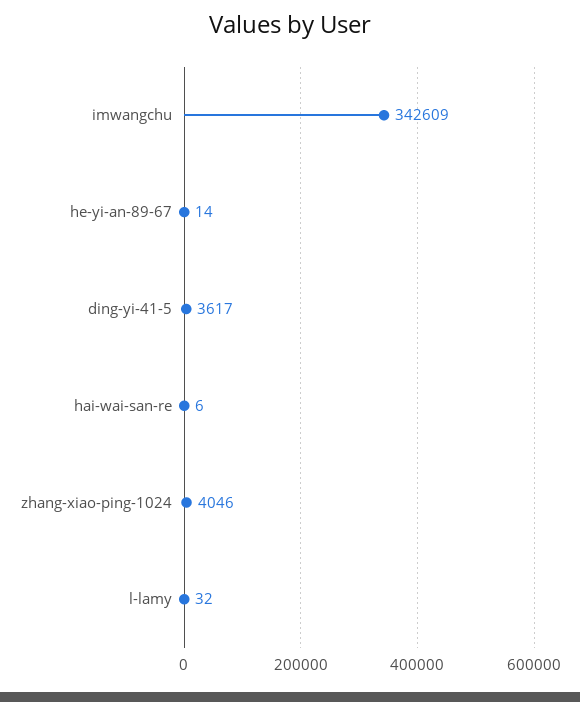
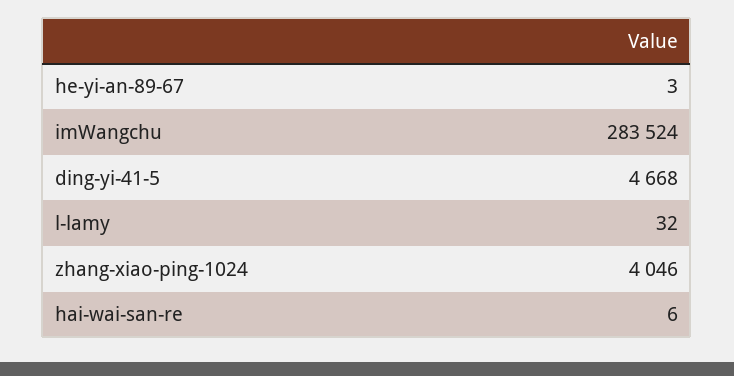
  {
-   "imwangchu": 342609,
+   "imwangchu": 283524,
-   "he-yi-an-89-67": 14,
+   "he-yi-an-89-67": 3,
-   "ding-yi-41-5": 3617,
+   "ding-yi-41-5": 4668,
    "hai-wai-san-re": 6,
    "zhang-xiao-ping-1024": 4046,
    "l-lamy": 32
  }

